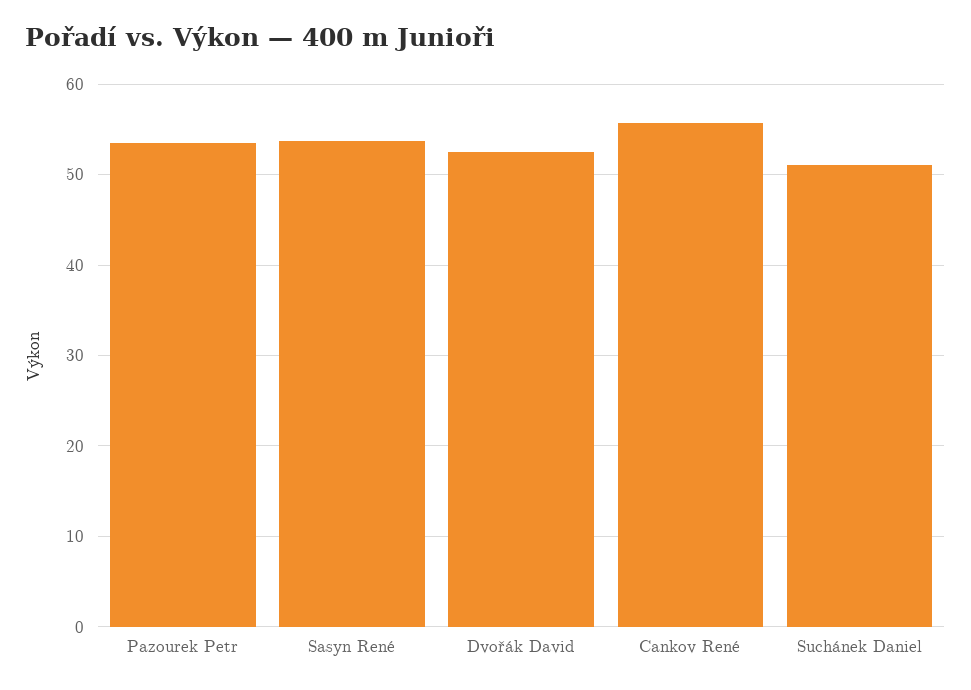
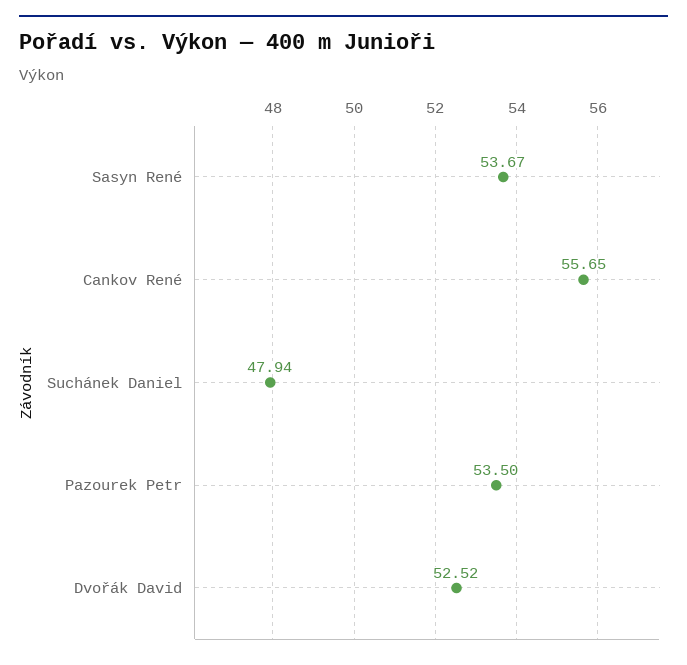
  {
    "Pazourek Petr": 53.5,
    "Sasyn René": 53.67,
    "Dvořák David": 52.52,
    "Cankov René": 55.65,
-   "Suchánek Daniel": 51
+   "Suchánek Daniel": 47.94
  }

